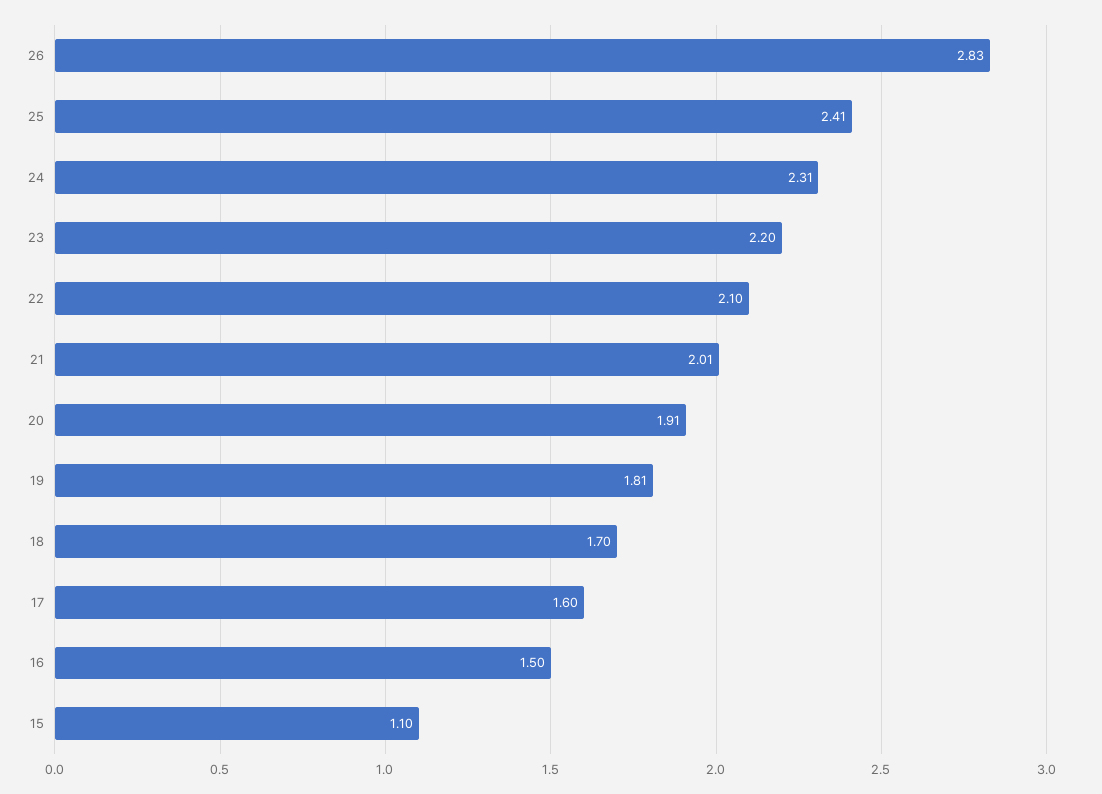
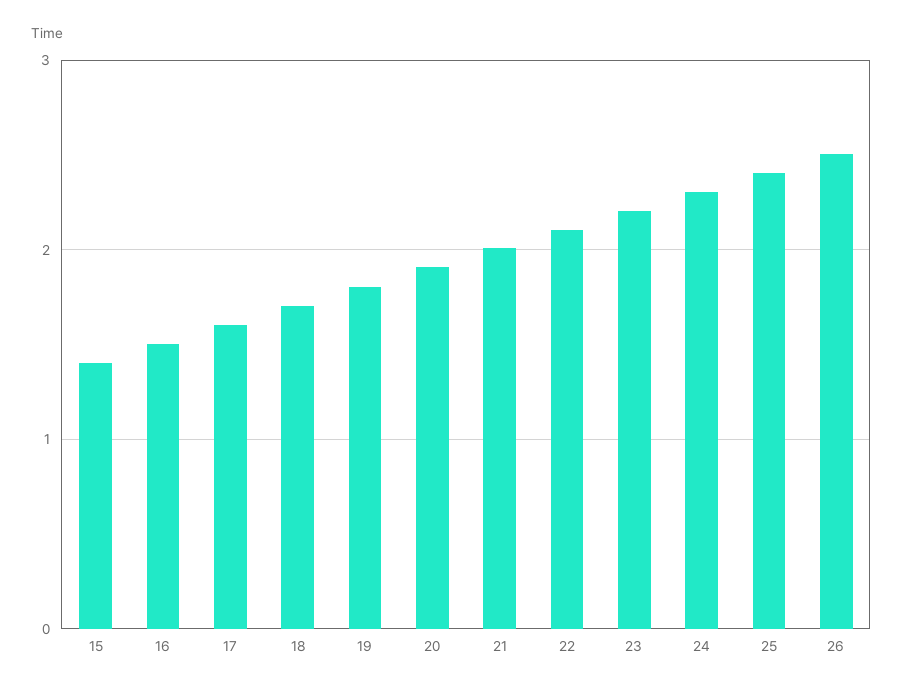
  {
-   "26": 2.83,
+   "26": 2.5,
    "25": 2.41,
    "24": 2.31,
    "23": 2.2,
    "22": 2.1,
    "21": 2.01,
    "20": 1.91,
    "19": 1.81,
    "18": 1.7,
    "17": 1.6,
    "16": 1.5,
-   "15": 1.1
+   "15": 1.4
  }

